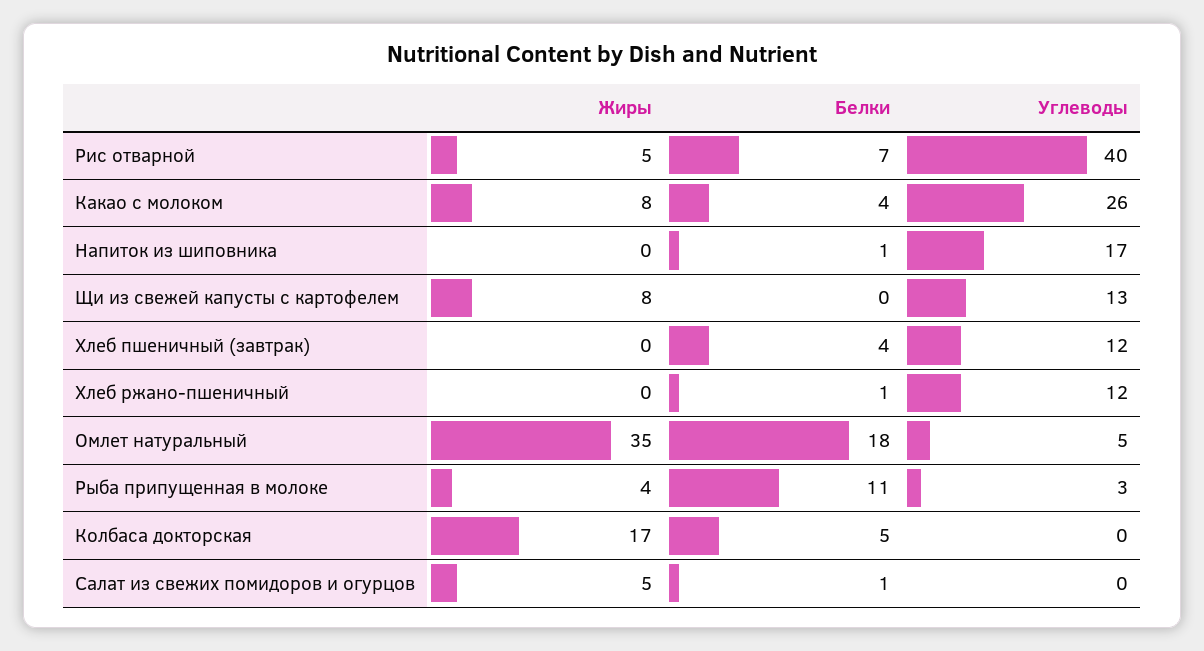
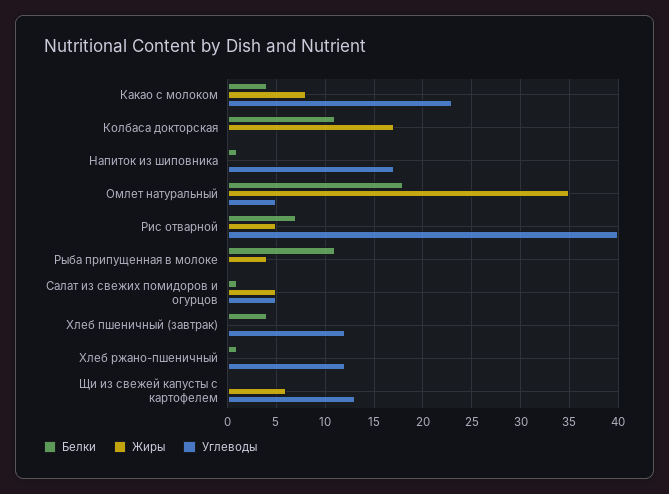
  {
    "Жиры": {
      "Рис отварной": 5,
      "Какао с молоком": 8,
      "Напиток из шиповника": 0,
-     "Щи из свежей капусты с картофелем": 8,
+     "Щи из свежей капусты с картофелем": 6,
      "Хлеб пшеничный (завтрак)": 0,
      "Хлеб ржано-пшеничный": 0,
      "Омлет натуральный": 35,
      "Рыба припущенная в молоке": 4,
      "Колбаса докторская": 17,
      "Салат из свежих помидоров и огурцов": 5
    },
    "Белки": {
      "Рис отварной": 7,
      "Какао с молоком": 4,
      "Напиток из шиповника": 1,
      "Щи из свежей капусты с картофелем": 0,
      "Хлеб пшеничный (завтрак)": 4,
      "Хлеб ржано-пшеничный": 1,
      "Омлет натуральный": 18,
      "Рыба припущенная в молоке": 11,
-     "Колбаса докторская": 5,
+     "Колбаса докторская": 11,
      "Салат из свежих помидоров и огурцов": 1
    },
    "Углеводы": {
      "Рис отварной": 40,
-     "Какао с молоком": 26,
+     "Какао с молоком": 23,
      "Напиток из шиповника": 17,
      "Щи из свежей капусты с картофелем": 13,
      "Хлеб пшеничный (завтрак)": 12,
      "Хлеб ржано-пшеничный": 12,
      "Омлет натуральный": 5,
-     "Рыба припущенная в молоке": 3,
+     "Рыба припущенная в молоке": 0,
      "Колбаса докторская": 0,
-     "Салат из свежих помидоров и огурцов": 0
+     "Салат из свежих помидоров и огурцов": 5
    }
  }

